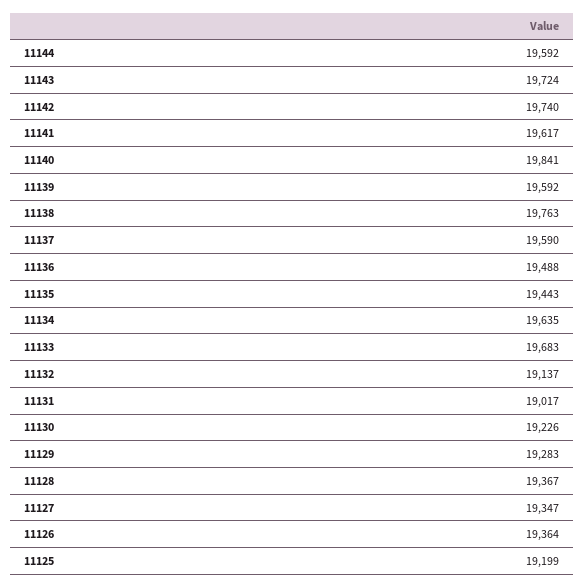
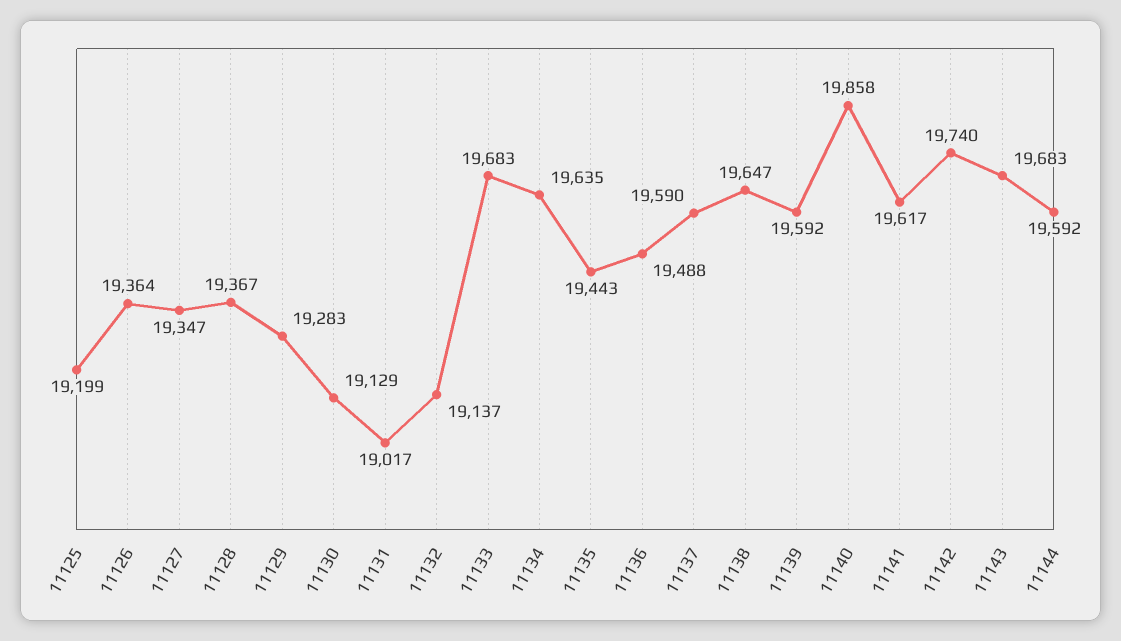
  {
    "11144": 19592,
-   "11143": 19724,
+   "11143": 19683,
    "11142": 19740,
    "11141": 19617,
-   "11140": 19841,
+   "11140": 19858,
    "11139": 19592,
-   "11138": 19763,
+   "11138": 19647,
    "11137": 19590,
    "11136": 19488,
    "11135": 19443,
    "11134": 19635,
    "11133": 19683,
    "11132": 19137,
    "11131": 19017,
-   "11130": 19226,
+   "11130": 19129,
    "11129": 19283,
    "11128": 19367,
    "11127": 19347,
    "11126": 19364,
    "11125": 19199
  }

